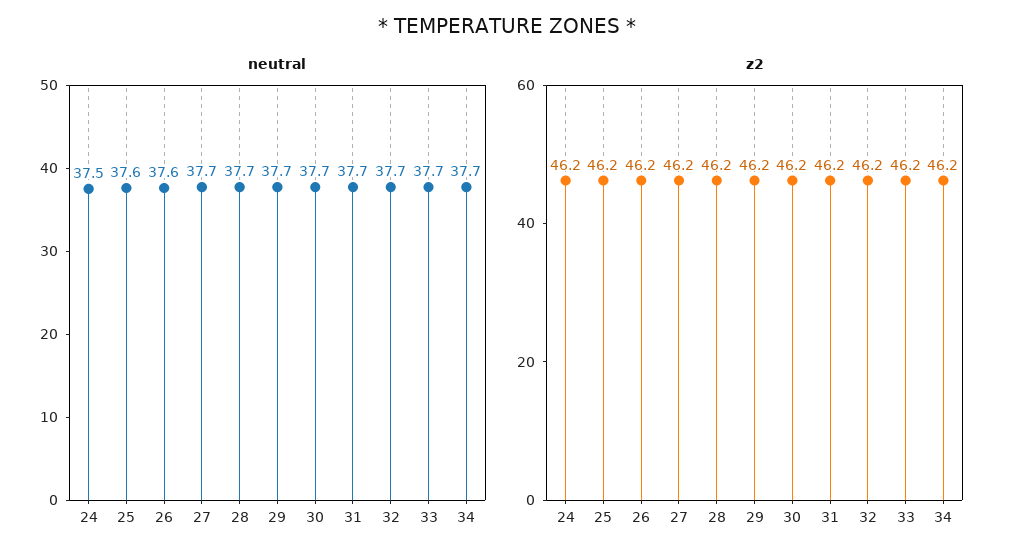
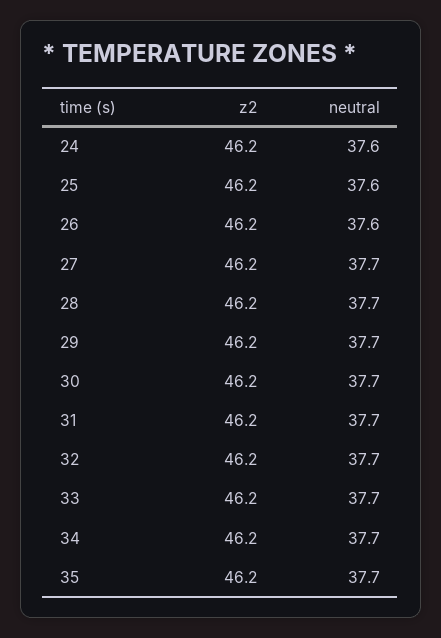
  {
    "neutral": {
-     "24": 37.5,
+     "24": 37.6,
      "25": 37.6,
      "26": 37.6,
      "27": 37.7,
      "28": 37.7,
      "29": 37.7,
      "30": 37.7,
      "31": 37.7,
      "32": 37.7,
      "33": 37.7,
-     "34": 37.7
+     "34": 37.7,
+     "35": 37.7
    },
    "z2": {
      "24": 46.2,
      "25": 46.2,
      "26": 46.2,
      "27": 46.2,
      "28": 46.2,
      "29": 46.2,
      "30": 46.2,
      "31": 46.2,
      "32": 46.2,
      "33": 46.2,
-     "34": 46.2
+     "34": 46.2,
+     "35": 46.2
    }
  }

